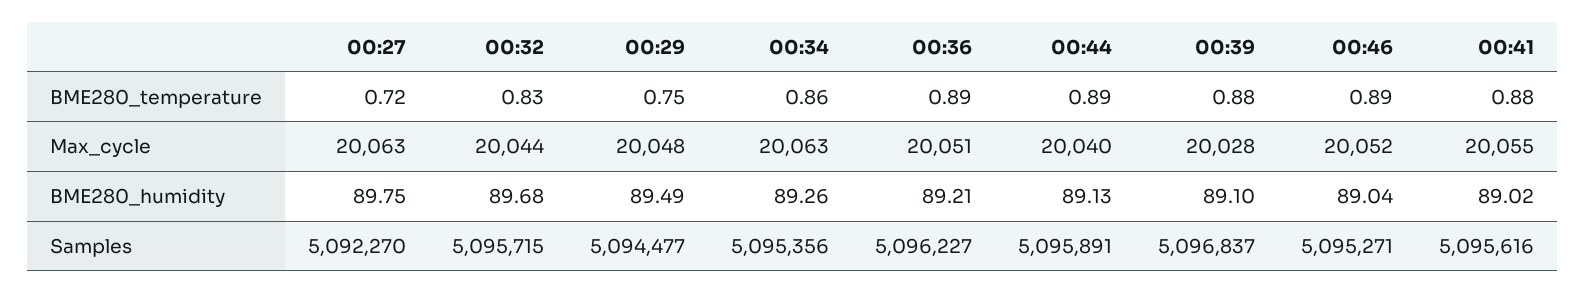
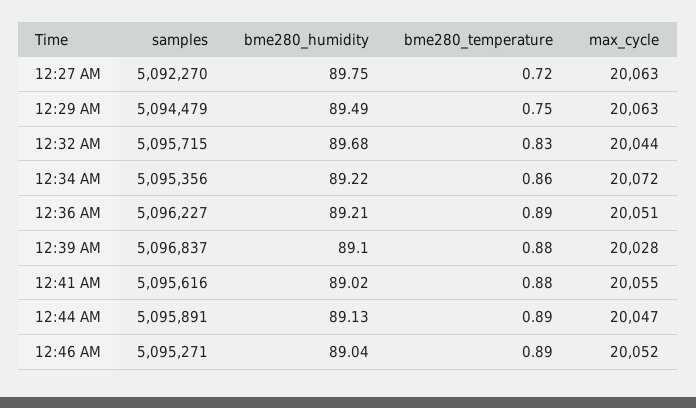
  {
    "00:27": {
      "BME280_temperature": 0.72,
      "Max_cycle": 20063,
      "BME280_humidity": 89.75,
      "Samples": 5092270
    },
    "00:32": {
      "BME280_temperature": 0.83,
      "Max_cycle": 20044,
      "BME280_humidity": 89.68,
      "Samples": 5095715
    },
    "00:29": {
      "BME280_temperature": 0.75,
-     "Max_cycle": 20048,
+     "Max_cycle": 20063,
      "BME280_humidity": 89.49,
-     "Samples": 5094477
+     "Samples": 5094479
    },
    "00:34": {
      "BME280_temperature": 0.86,
-     "Max_cycle": 20063,
+     "Max_cycle": 20072,
-     "BME280_humidity": 89.26,
+     "BME280_humidity": 89.22,
      "Samples": 5095356
    },
    "00:36": {
      "BME280_temperature": 0.89,
      "Max_cycle": 20051,
      "BME280_humidity": 89.21,
      "Samples": 5096227
    },
    "00:44": {
      "BME280_temperature": 0.89,
-     "Max_cycle": 20040,
+     "Max_cycle": 20047,
      "BME280_humidity": 89.13,
      "Samples": 5095891
    },
    "00:39": {
      "BME280_temperature": 0.88,
      "Max_cycle": 20028,
      "BME280_humidity": 89.1,
      "Samples": 5096837
    },
    "00:46": {
      "BME280_temperature": 0.89,
      "Max_cycle": 20052,
      "BME280_humidity": 89.04,
      "Samples": 5095271
    },
    "00:41": {
      "BME280_temperature": 0.88,
      "Max_cycle": 20055,
      "BME280_humidity": 89.02,
      "Samples": 5095616
    }
  }

